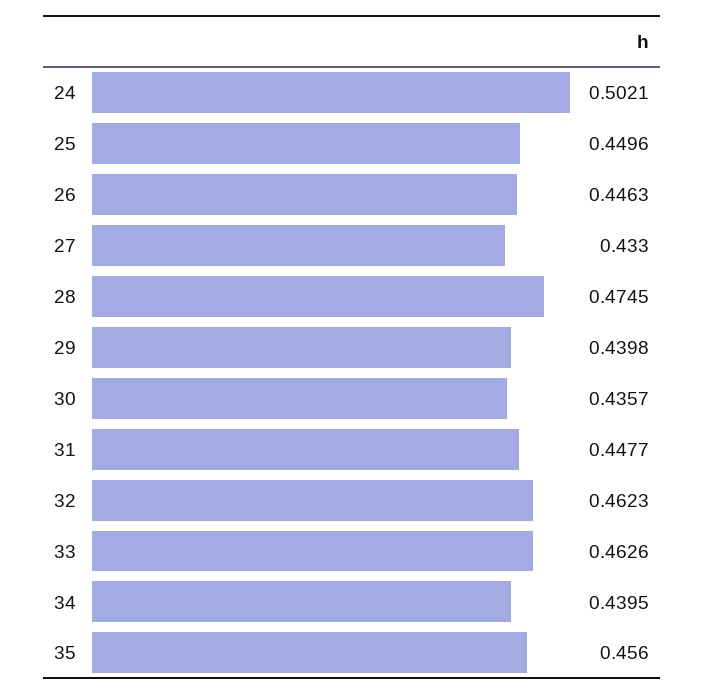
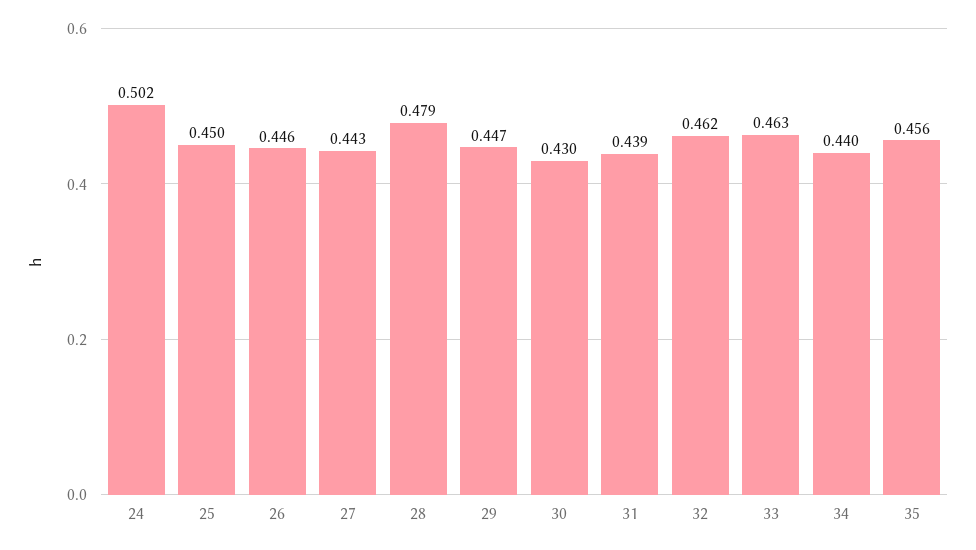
  {
    "24": 0.5021,
    "25": 0.4496,
    "26": 0.4463,
-   "27": 0.433,
+   "27": 0.443,
-   "28": 0.4745,
+   "28": 0.479,
-   "29": 0.4398,
+   "29": 0.447,
-   "30": 0.4357,
+   "30": 0.43,
-   "31": 0.4477,
+   "31": 0.439,
    "32": 0.4623,
    "33": 0.4626,
    "34": 0.4395,
    "35": 0.456
  }

